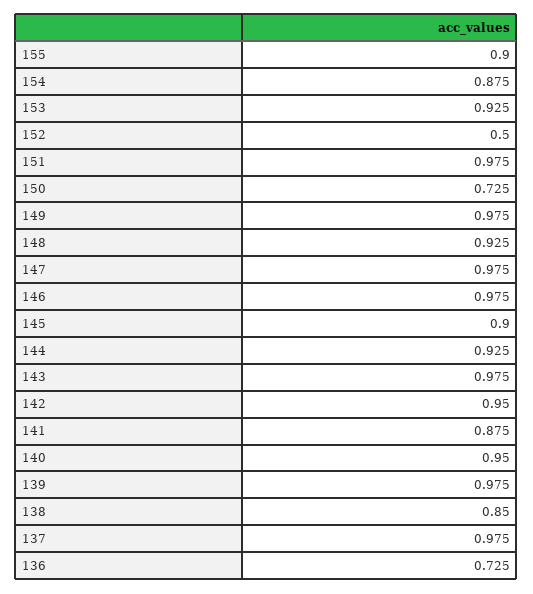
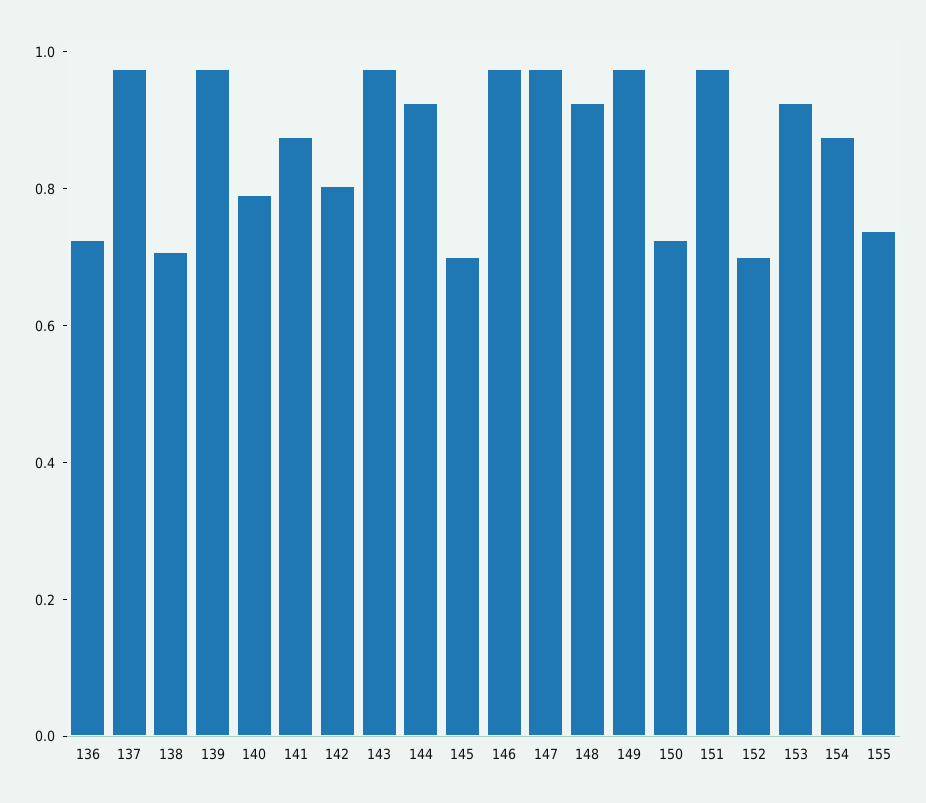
  {
-   "155": 0.9,
+   "155": 0.75,
    "154": 0.875,
    "153": 0.925,
-   "152": 0.5,
+   "152": 0.7,
    "151": 0.975,
    "150": 0.725,
    "149": 0.975,
    "148": 0.925,
    "147": 0.975,
    "146": 0.975,
-   "145": 0.9,
+   "145": 0.7,
    "144": 0.925,
    "143": 0.975,
-   "142": 0.95,
+   "142": 0.8,
    "141": 0.875,
-   "140": 0.95,
+   "140": 0.8,
    "139": 0.975,
-   "138": 0.85,
+   "138": 0.7,
    "137": 0.975,
    "136": 0.725
  }

